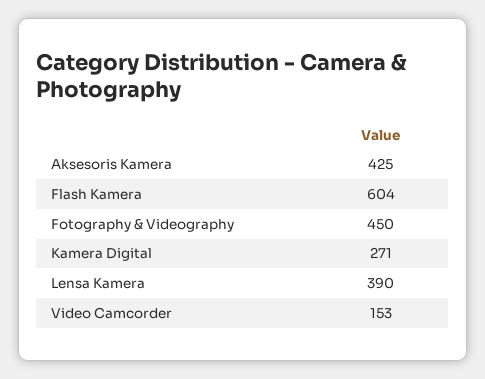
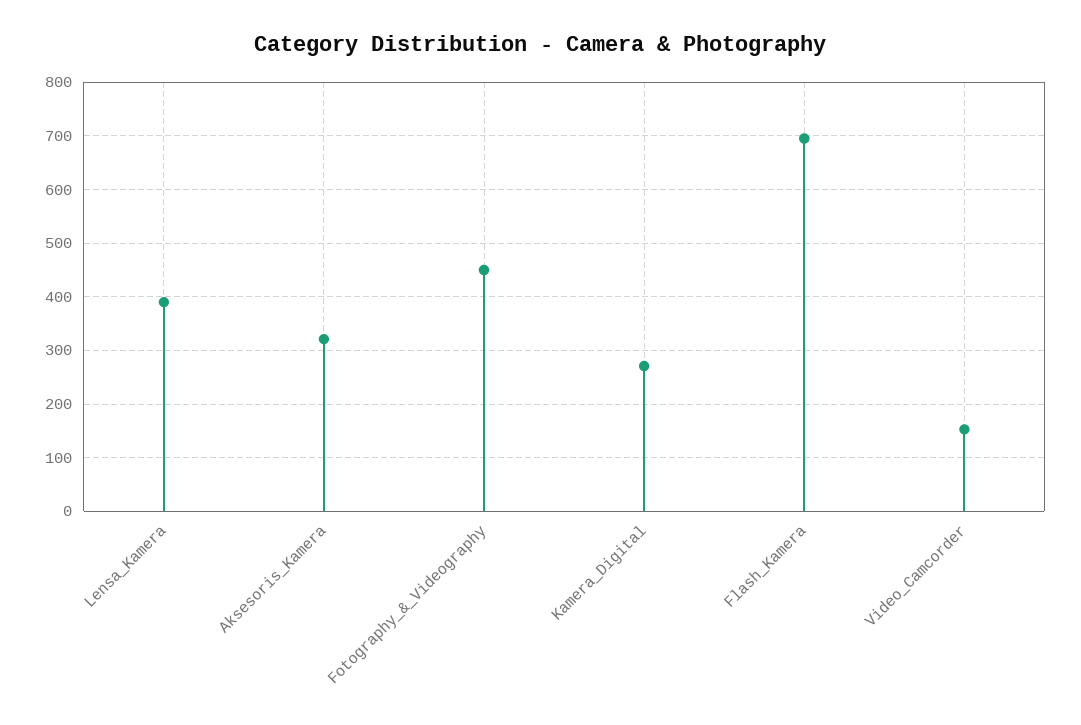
  {
-   "Aksesoris Kamera": 425,
+   "Aksesoris Kamera": 320,
-   "Flash Kamera": 604,
+   "Flash Kamera": 700,
    "Fotography & Videography": 450,
    "Kamera Digital": 271,
    "Lensa Kamera": 390,
    "Video Camcorder": 153
  }

